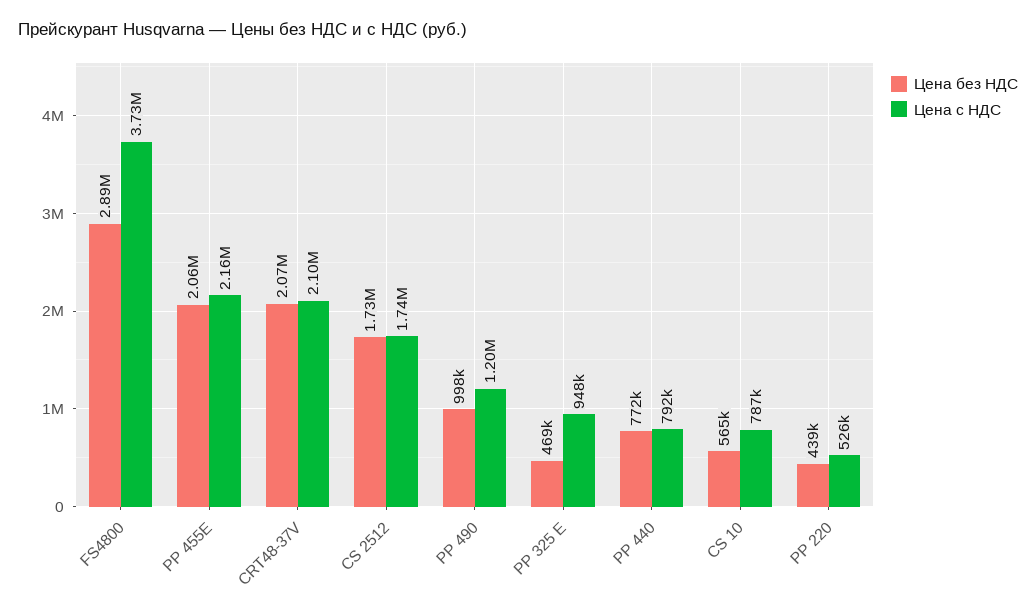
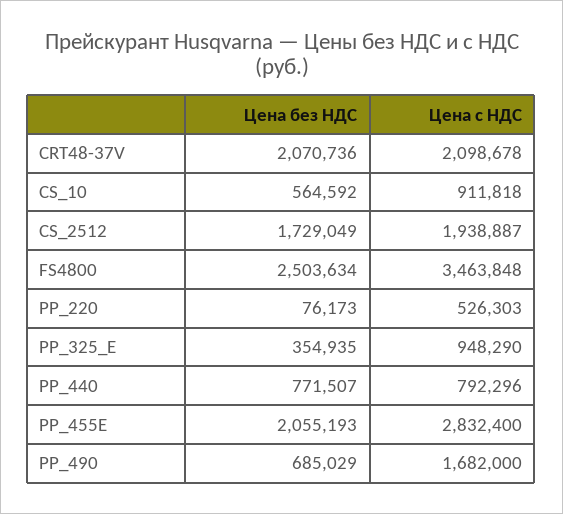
  {
    "Цена без НДС": {
-     "FS4800": 2890000,
+     "FS4800": 2503634,
      "PP 455E": 2055193,
      "CRT48-37V": 2070736,
      "CS 2512": 1729049,
-     "PP 490": 998000,
+     "PP 490": 685029,
-     "PP 325 E": 469000,
+     "PP 325 E": 354935,
      "PP 440": 771507,
      "CS 10": 564592,
-     "PP 220": 439000
+     "PP 220": 76173
    },
    "Цена с НДС": {
-     "FS4800": 3730000,
+     "FS4800": 3463848,
-     "PP 455E": 2160000,
+     "PP 455E": 2832400,
      "CRT48-37V": 2098678,
-     "CS 2512": 1740000,
+     "CS 2512": 1938887,
-     "PP 490": 1200000,
+     "PP 490": 1682000,
      "PP 325 E": 948290,
      "PP 440": 792296,
-     "CS 10": 787000,
+     "CS 10": 911818,
      "PP 220": 526303
    }
  }

